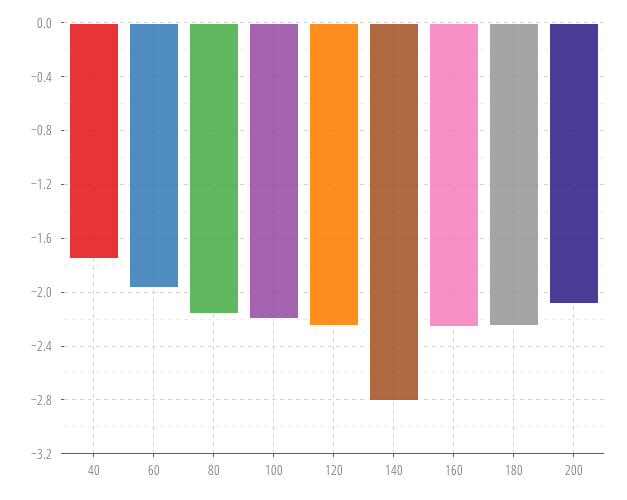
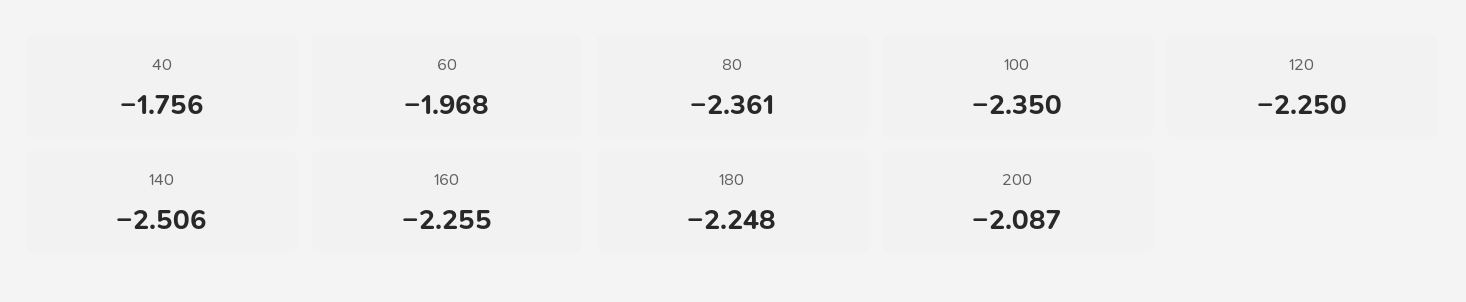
  {
    "40": -1.756,
    "60": -1.968,
-   "80": -2.15,
+   "80": -2.361,
-   "100": -2.2,
+   "100": -2.35,
    "120": -2.25,
-   "140": -2.8,
+   "140": -2.506,
    "160": -2.255,
    "180": -2.248,
    "200": -2.087
  }

